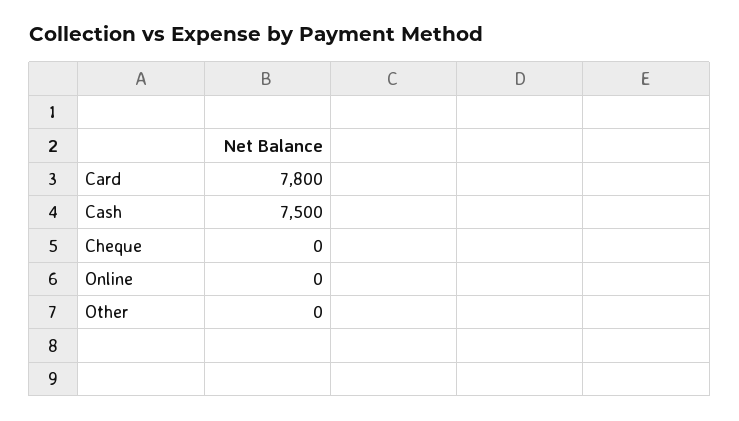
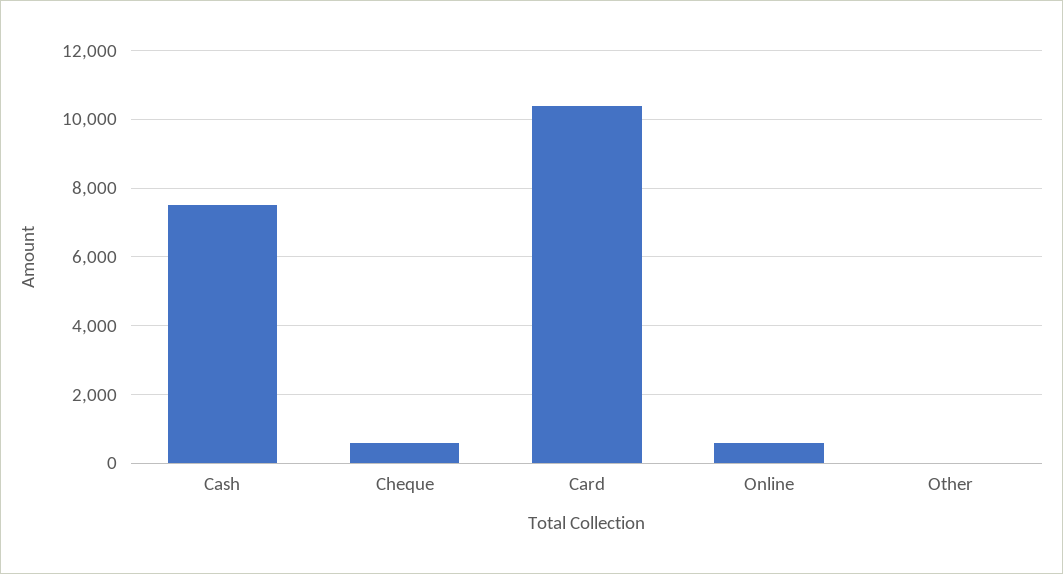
  {
-   "Card": 7800,
+   "Card": 10400,
    "Cash": 7500,
-   "Cheque": 0,
+   "Cheque": 600,
-   "Online": 0,
+   "Online": 600,
    "Other": 0
  }

